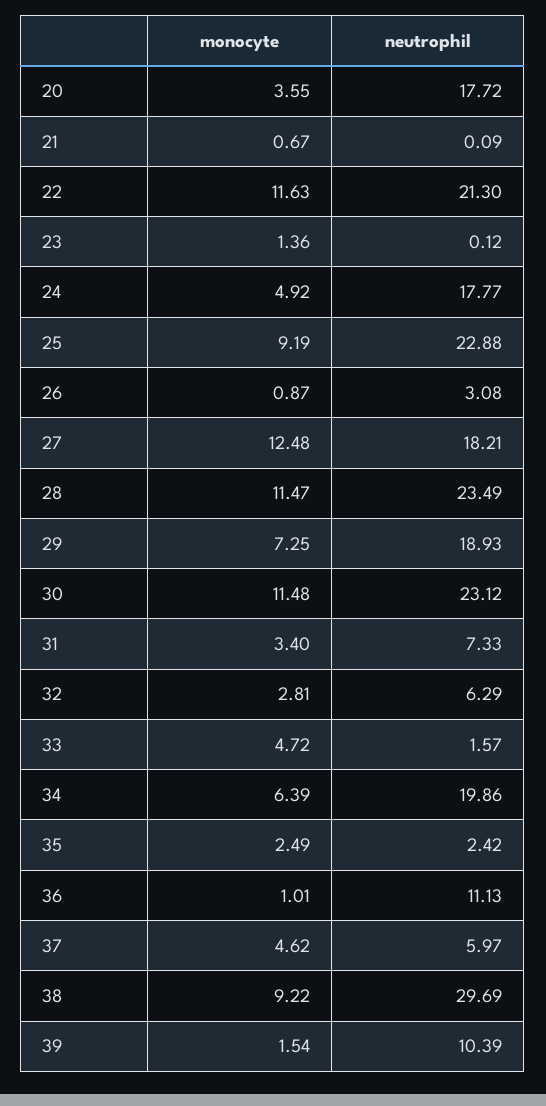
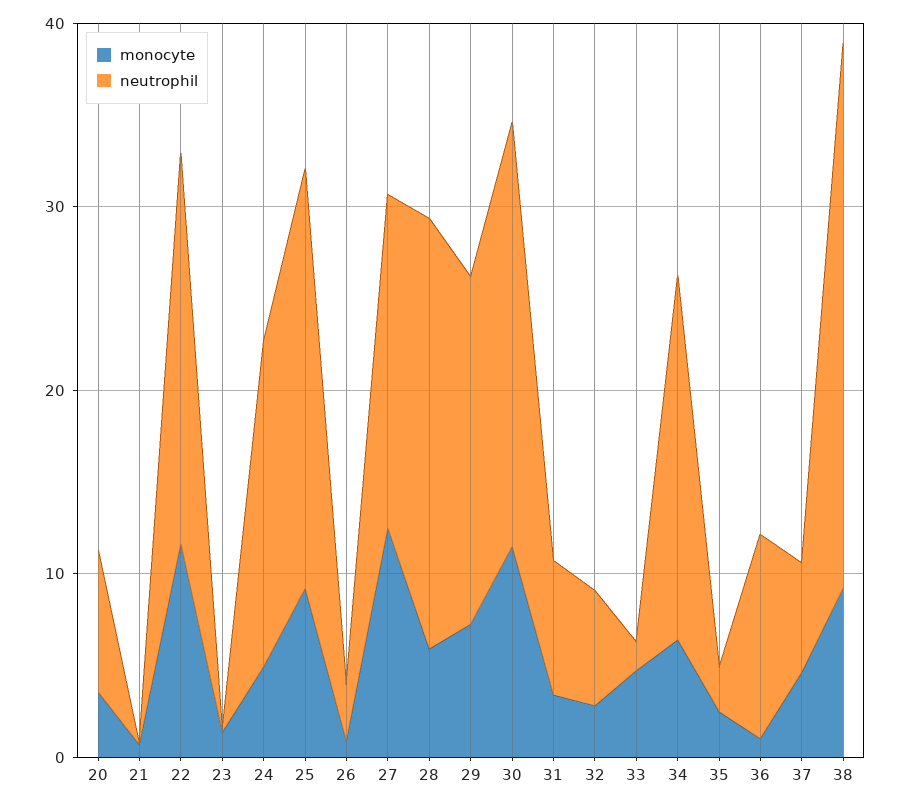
  {
    "monocyte": {
      "20": 3.55,
      "21": 0.67,
      "22": 11.63,
      "23": 1.36,
      "24": 4.92,
      "25": 9.19,
      "26": 0.87,
      "27": 12.48,
-     "28": 11.47,
+     "28": 6,
      "29": 7.25,
      "30": 11.48,
      "31": 3.4,
      "32": 2.81,
      "33": 4.72,
      "34": 6.39,
      "35": 2.49,
      "36": 1.01,
      "37": 4.62,
-     "38": 9.22,
+     "38": 9.22
-     "39": 1.54
    },
    "neutrophil": {
-     "20": 17.72,
+     "20": 8,
      "21": 0.09,
      "22": 21.3,
      "23": 0.12,
      "24": 17.77,
      "25": 22.88,
      "26": 3.08,
      "27": 18.21,
      "28": 23.49,
      "29": 18.93,
      "30": 23.12,
      "31": 7.33,
      "32": 6.29,
      "33": 1.57,
      "34": 19.86,
      "35": 2.42,
      "36": 11.13,
      "37": 5.97,
-     "38": 29.69,
+     "38": 29.69
-     "39": 10.39
    }
  }

